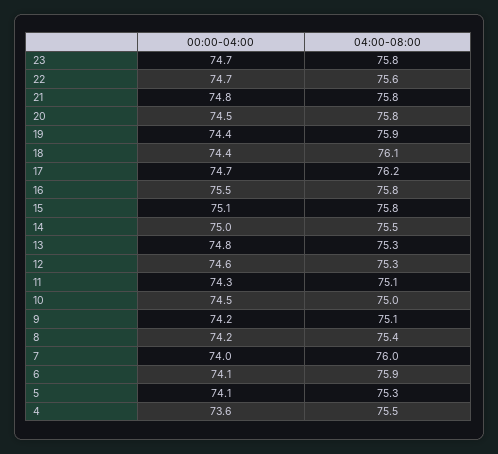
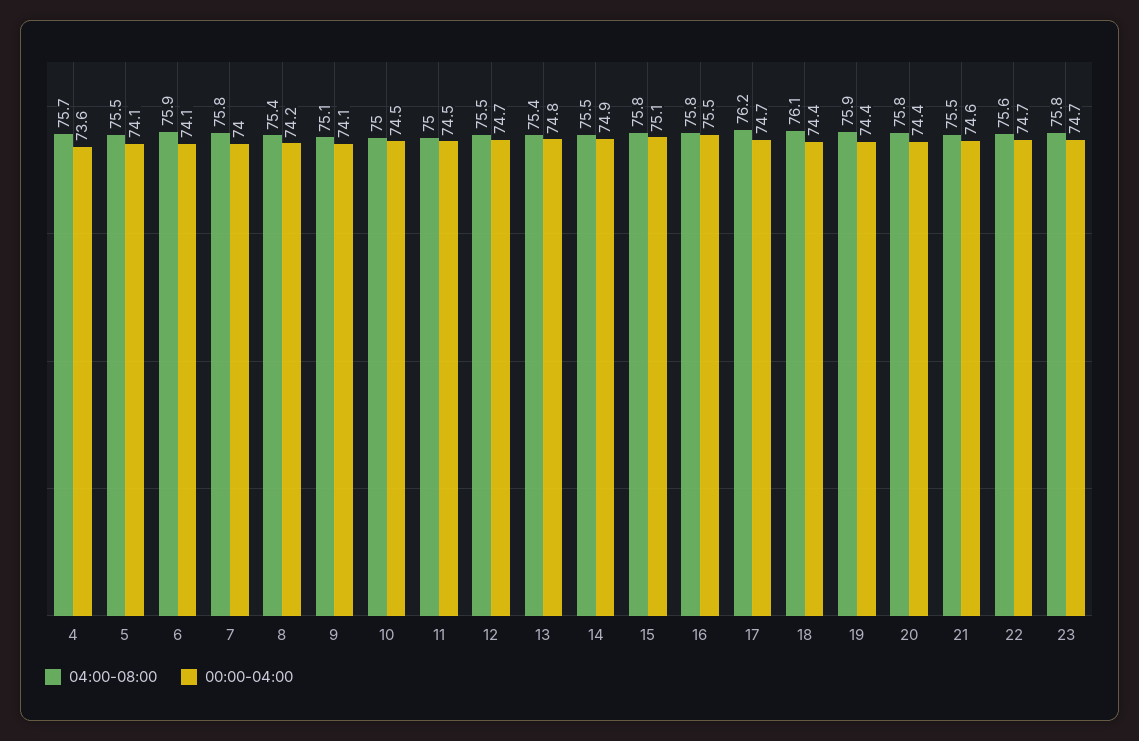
  {
    "00:00-04:00": {
      "23": 74.7,
      "22": 74.7,
-     "21": 74.8,
+     "21": 74.6,
-     "20": 74.5,
+     "20": 74.4,
      "19": 74.4,
      "18": 74.4,
      "17": 74.7,
      "16": 75.5,
      "15": 75.1,
-     "14": 75,
+     "14": 74.9,
      "13": 74.8,
-     "12": 74.6,
+     "12": 74.7,
-     "11": 74.3,
+     "11": 74.5,
      "10": 74.5,
-     "9": 74.2,
+     "9": 74.1,
      "8": 74.2,
      "7": 74,
      "6": 74.1,
      "5": 74.1,
      "4": 73.6
    },
    "04:00-08:00": {
      "23": 75.8,
      "22": 75.6,
-     "21": 75.8,
+     "21": 75.5,
      "20": 75.8,
      "19": 75.9,
      "18": 76.1,
      "17": 76.2,
      "16": 75.8,
      "15": 75.8,
      "14": 75.5,
-     "13": 75.3,
+     "13": 75.4,
-     "12": 75.3,
+     "12": 75.5,
-     "11": 75.1,
+     "11": 75,
      "10": 75,
      "9": 75.1,
      "8": 75.4,
-     "7": 76,
+     "7": 75.8,
      "6": 75.9,
-     "5": 75.3,
+     "5": 75.5,
-     "4": 75.5
+     "4": 75.7
    }
  }

